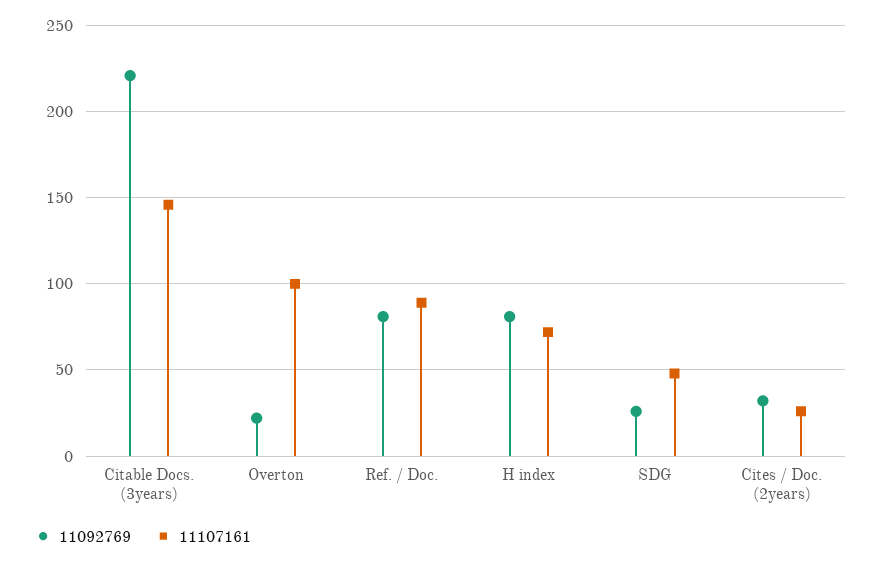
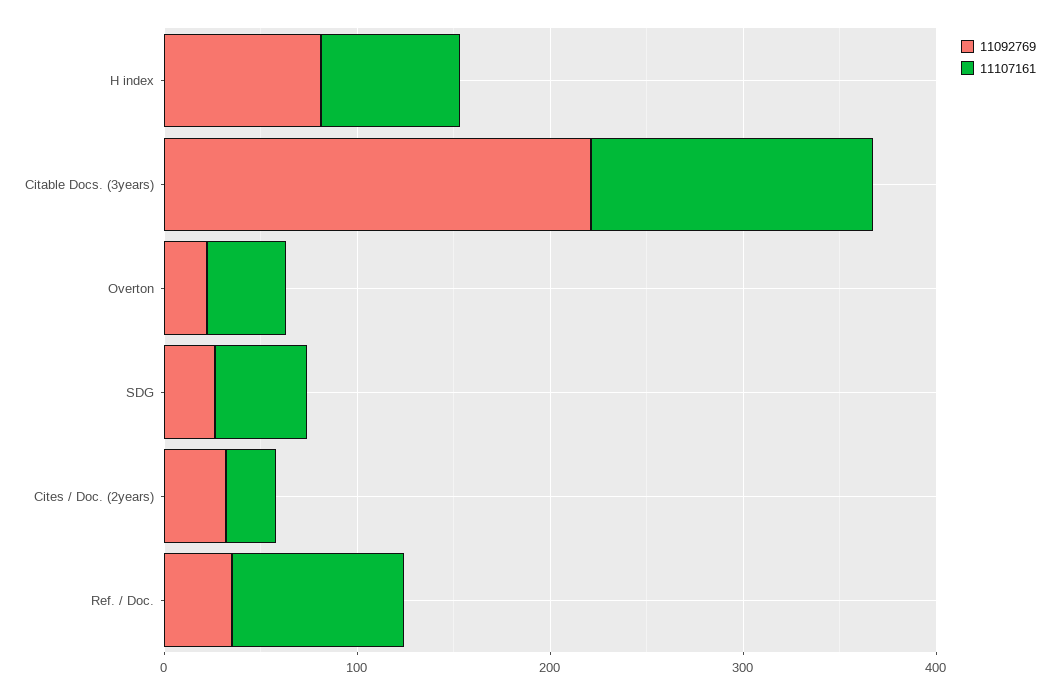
  {
    "11092769": {
      "Citable Docs. (3years)": 220,
      "Overton": 20,
-     "Ref. / Doc.": 80,
+     "Ref. / Doc.": 40,
      "H index": 80,
      "SDG": 25,
      "Cites / Doc. (2years)": 30
    },
    "11107161": {
      "Citable Docs. (3years)": 145,
-     "Overton": 100,
+     "Overton": 40,
      "Ref. / Doc.": 90,
      "H index": 70,
      "SDG": 50,
      "Cites / Doc. (2years)": 25
    }
  }

